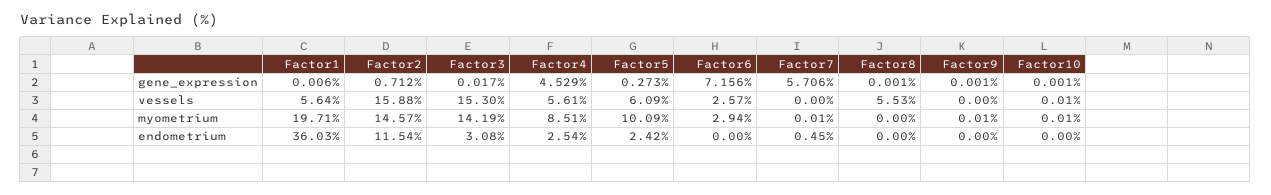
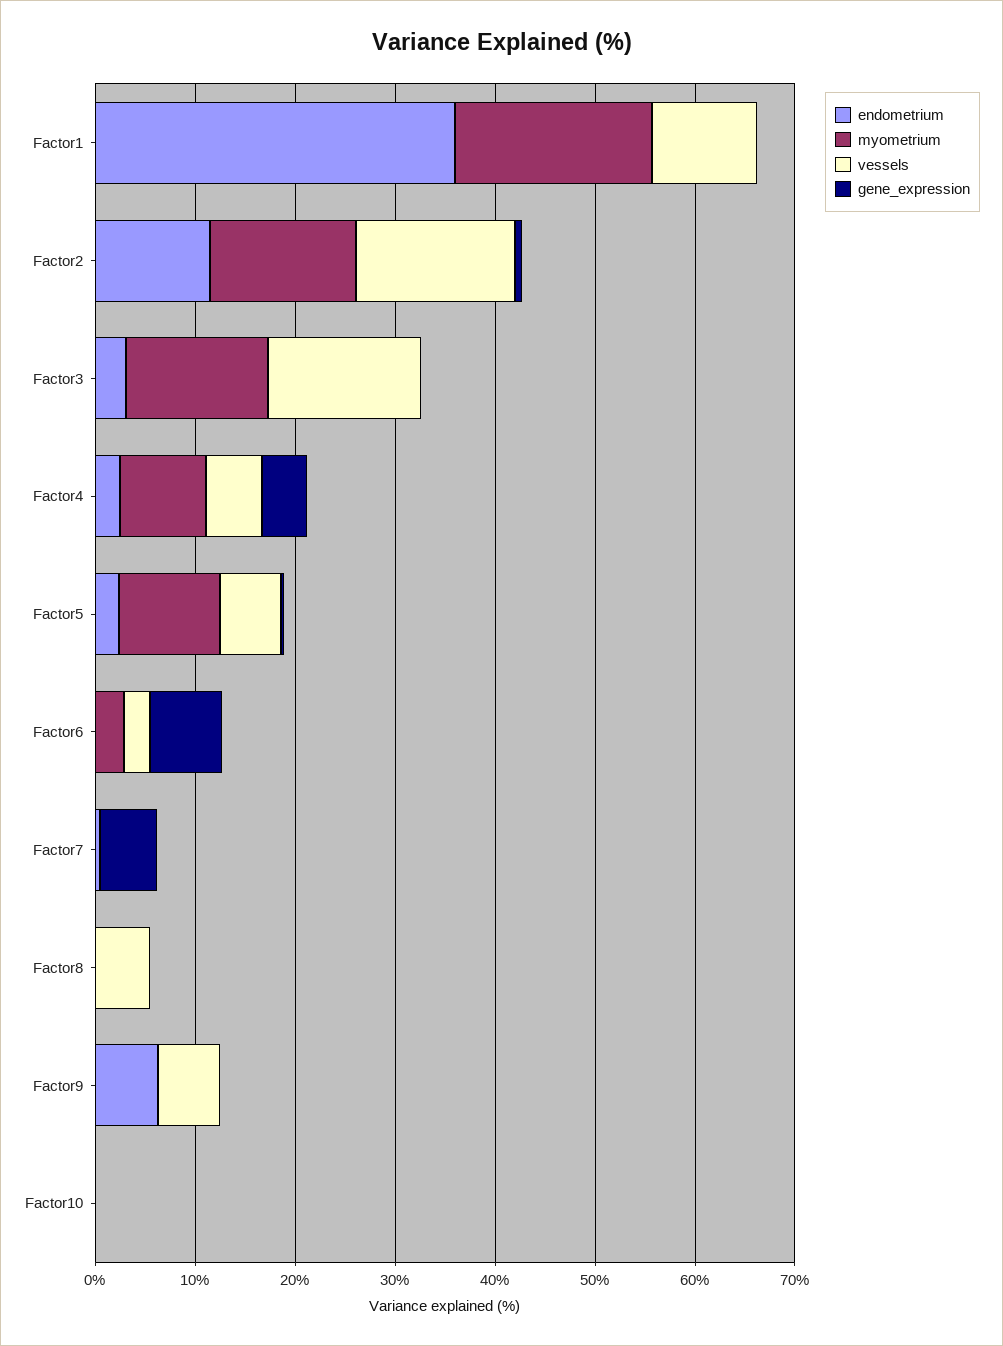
  {
    "gene_expression": {
      "Factor1": 0.006,
      "Factor2": 0.712,
      "Factor3": 0.017,
      "Factor4": 4.529,
      "Factor5": 0.273,
      "Factor6": 7.156,
      "Factor7": 5.706,
      "Factor8": 0.001,
      "Factor9": 0.001,
      "Factor10": 0.001
    },
    "vessels": {
-     "Factor1": 5.64,
+     "Factor1": 10,
      "Factor2": 15.88,
      "Factor3": 15.3,
      "Factor4": 5.61,
      "Factor5": 6.09,
      "Factor6": 2.57,
      "Factor7": 0,
      "Factor8": 5.53,
-     "Factor9": 0,
+     "Factor9": 6,
      "Factor10": 0.01
    },
    "myometrium": {
      "Factor1": 19.71,
      "Factor2": 14.57,
      "Factor3": 14.19,
      "Factor4": 8.51,
      "Factor5": 10.09,
      "Factor6": 2.94,
      "Factor7": 0.01,
      "Factor8": 0,
      "Factor9": 0.01,
      "Factor10": 0.01
    },
    "endometrium": {
      "Factor1": 36.03,
      "Factor2": 11.54,
      "Factor3": 3.08,
      "Factor4": 2.54,
      "Factor5": 2.42,
      "Factor6": 0,
      "Factor7": 0.45,
      "Factor8": 0,
-     "Factor9": 0,
+     "Factor9": 6,
      "Factor10": 0
    }
  }

